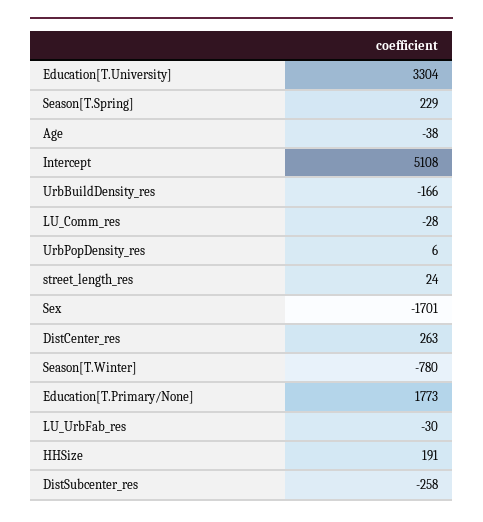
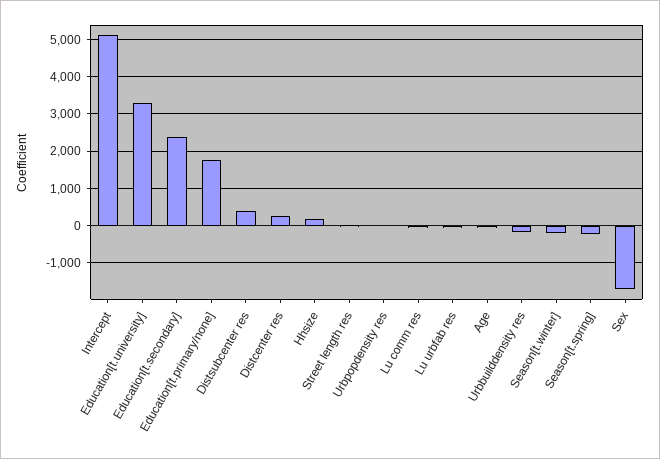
  {
    "Education[T.University]": 3304,
-   "Season[T.Spring]": 229,
+   "Season[T.Spring]": -200,
    "Age": -38,
    "Intercept": 5108,
    "UrbBuildDensity_res": -166,
    "LU_Comm_res": -28,
    "UrbPopDensity_res": 6,
    "street_length_res": 24,
    "Sex": -1701,
    "DistCenter_res": 263,
-   "Season[T.Winter]": -780,
+   "Season[T.Winter]": -200,
    "Education[T.Primary/None]": 1773,
    "LU_UrbFab_res": -30,
    "HHSize": 191,
-   "DistSubcenter_res": -258
+   "DistSubcenter_res": 400,
+   "Education[t.secondary]": 2400
  }

